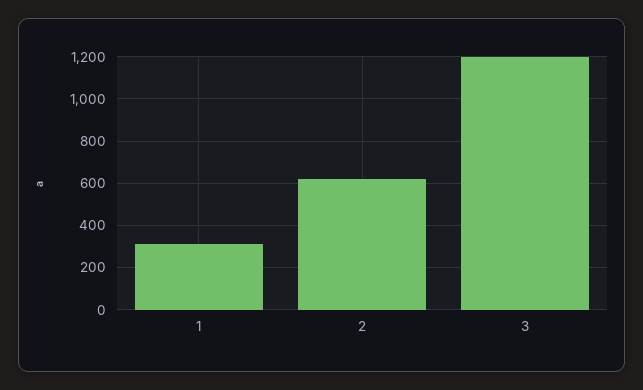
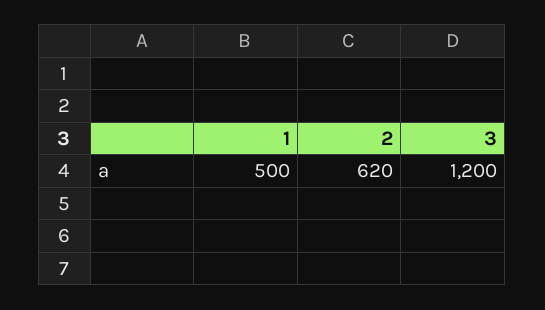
  {
-   "1": 300,
+   "1": 500,
    "2": 620,
    "3": 1200
  }

